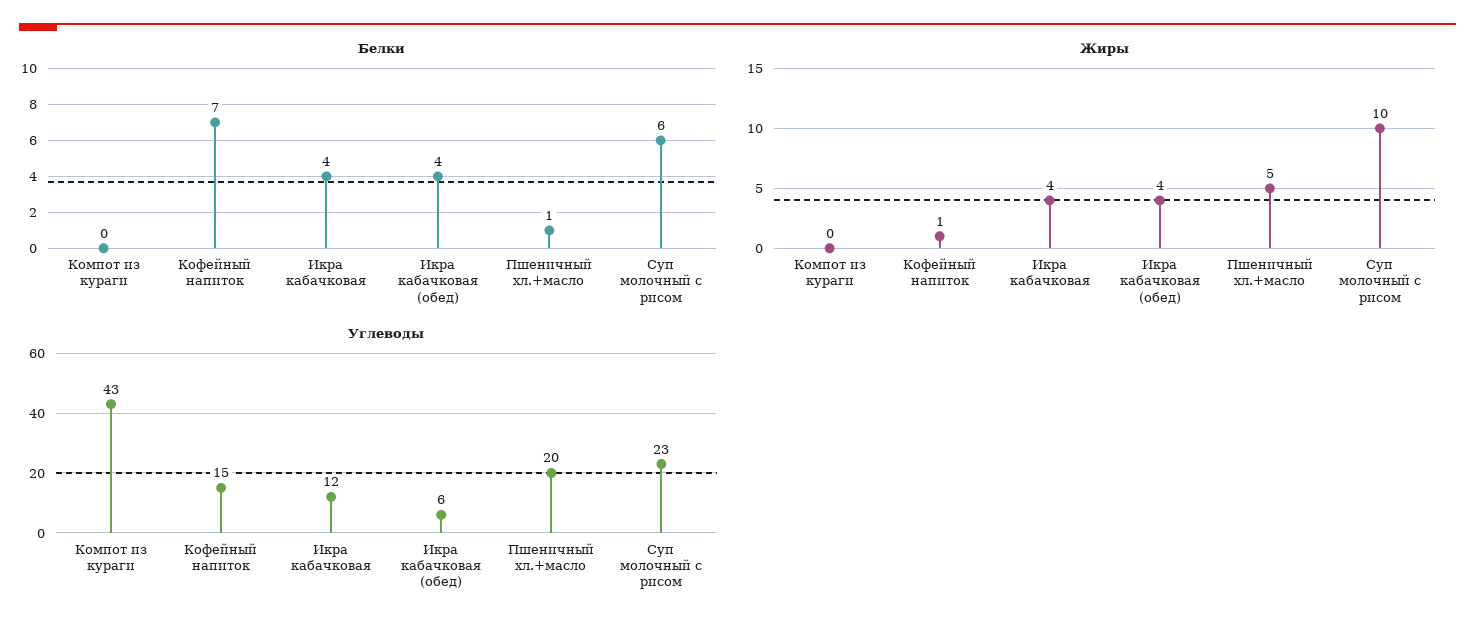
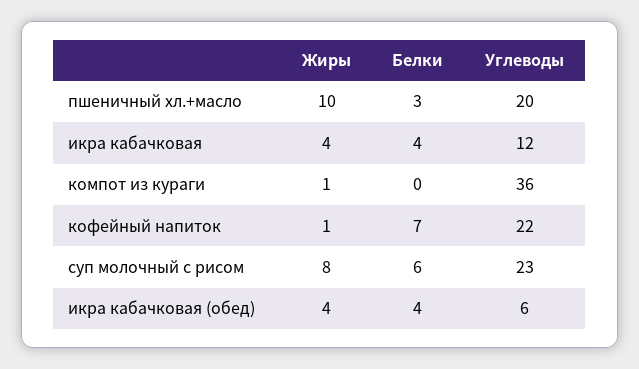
  {
    "Белки": {
      "Компот из кураги": 0,
      "Кофейный напиток": 7,
      "Икра кабачковая": 4,
      "Икра кабачковая (обед)": 4,
-     "Пшеничный хл.+масло": 1,
+     "Пшеничный хл.+масло": 3,
      "Суп молочный с рисом": 6
    },
    "Жиры": {
-     "Компот из кураги": 0,
+     "Компот из кураги": 1,
      "Кофейный напиток": 1,
      "Икра кабачковая": 4,
      "Икра кабачковая (обед)": 4,
-     "Пшеничный хл.+масло": 5,
+     "Пшеничный хл.+масло": 10,
-     "Суп молочный с рисом": 10
+     "Суп молочный с рисом": 8
    },
    "Углеводы": {
-     "Компот из кураги": 43,
+     "Компот из кураги": 36,
-     "Кофейный напиток": 15,
+     "Кофейный напиток": 22,
      "Икра кабачковая": 12,
      "Икра кабачковая (обед)": 6,
      "Пшеничный хл.+масло": 20,
      "Суп молочный с рисом": 23
    }
  }

